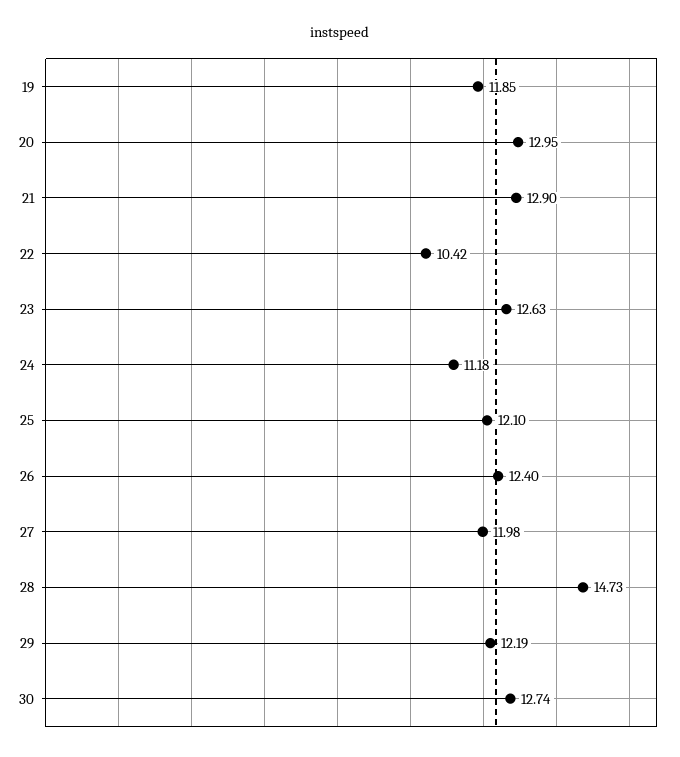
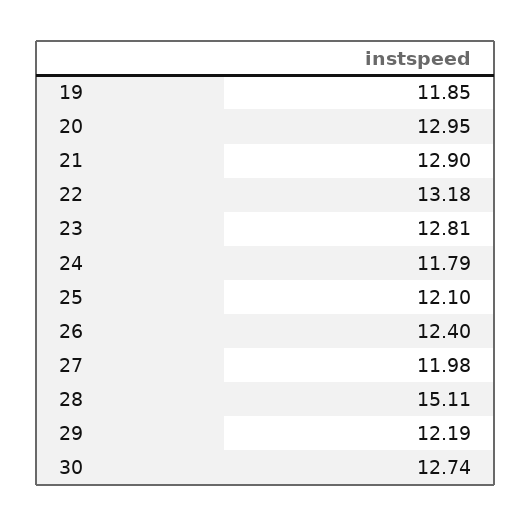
  {
    "19": 11.85,
    "20": 12.95,
    "21": 12.9,
-   "22": 10.42,
+   "22": 13.18,
-   "23": 12.63,
+   "23": 12.81,
-   "24": 11.18,
+   "24": 11.79,
    "25": 12.1,
    "26": 12.4,
    "27": 11.98,
-   "28": 14.73,
+   "28": 15.11,
    "29": 12.19,
    "30": 12.74
  }

